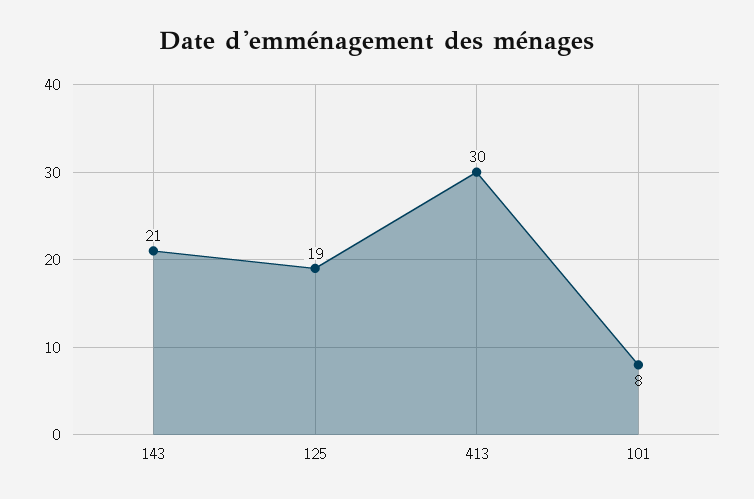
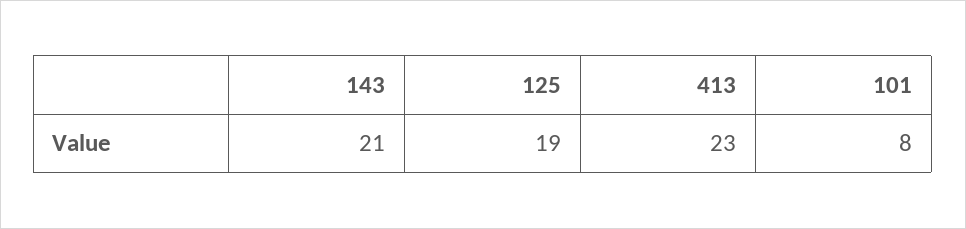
  {
    "143": 21,
    "125": 19,
-   "413": 30,
+   "413": 23,
    "101": 8
  }

